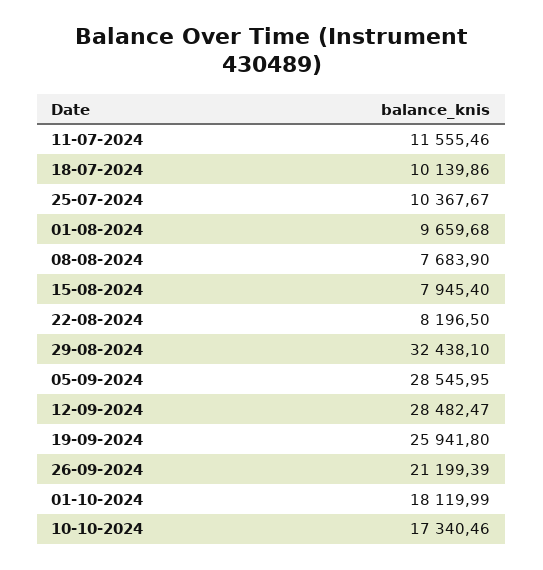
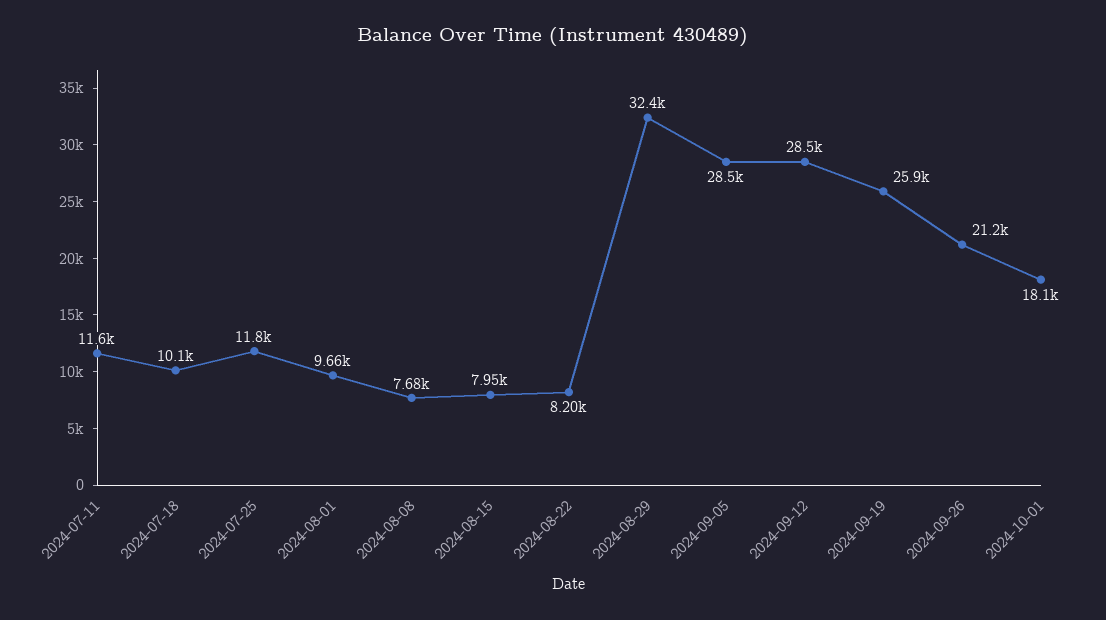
  {
    "11-07-2024": 11555.46,
    "18-07-2024": 10139.86,
-   "25-07-2024": 10367.67,
+   "25-07-2024": 11800,
    "01-08-2024": 9659.68,
    "08-08-2024": 7683.9,
    "15-08-2024": 7945.4,
    "22-08-2024": 8196.5,
    "29-08-2024": 32438.1,
    "05-09-2024": 28545.95,
    "12-09-2024": 28482.47,
    "19-09-2024": 25941.8,
    "26-09-2024": 21199.39,
-   "01-10-2024": 18119.99,
+   "01-10-2024": 18119.99
-   "10-10-2024": 17340.46
  }

